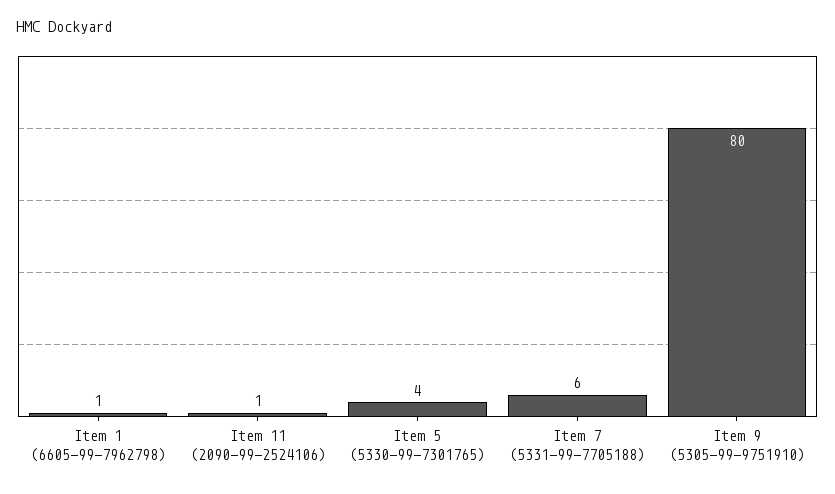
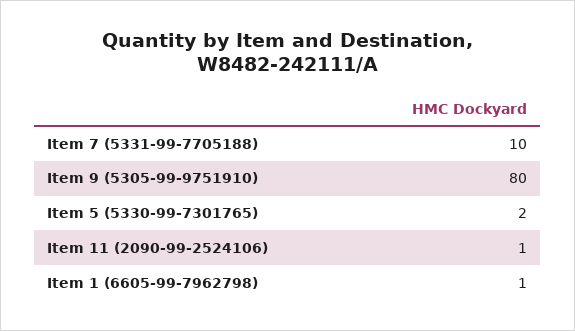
  {
    "Item 1 (6605-99-7962798)": 1,
    "Item 11 (2090-99-2524106)": 1,
-   "Item 5 (5330-99-7301765)": 4,
+   "Item 5 (5330-99-7301765)": 2,
-   "Item 7 (5331-99-7705188)": 6,
+   "Item 7 (5331-99-7705188)": 10,
    "Item 9 (5305-99-9751910)": 80
  }

